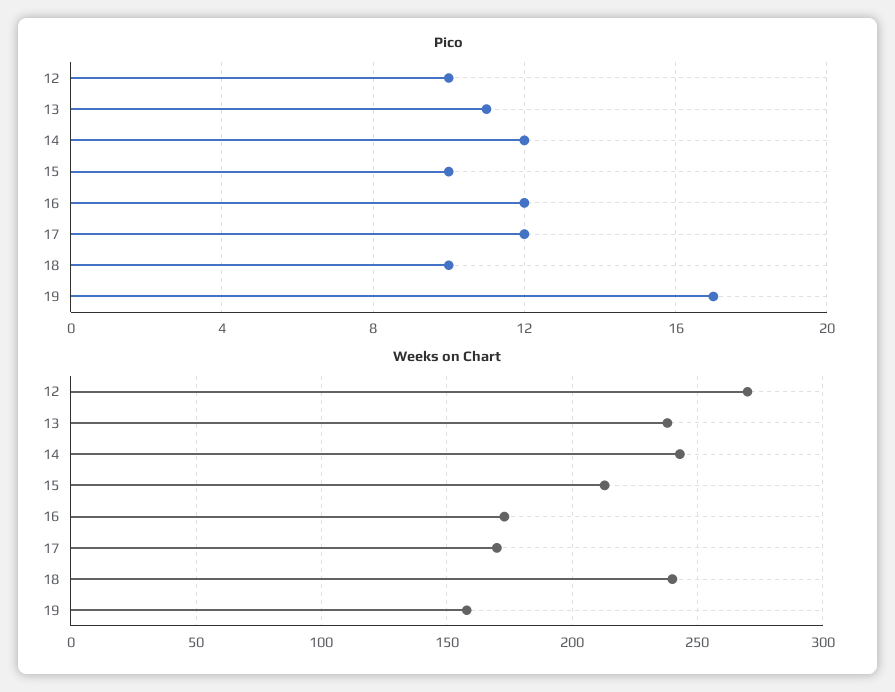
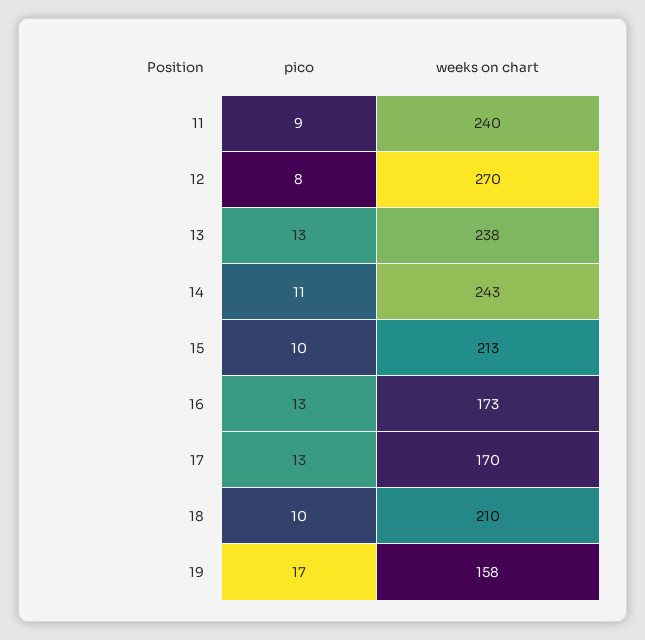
  {
    "Pico": {
-     "12": 10,
+     "12": 8,
-     "13": 11,
+     "13": 13,
-     "14": 12,
+     "14": 11,
      "15": 10,
-     "16": 12,
+     "16": 13,
-     "17": 12,
+     "17": 13,
      "18": 10,
-     "19": 17
+     "19": 17,
+     "11": 9
    },
    "Weeks on Chart": {
      "12": 270,
      "13": 238,
      "14": 243,
      "15": 213,
      "16": 173,
      "17": 170,
-     "18": 240,
+     "18": 210,
-     "19": 158
+     "19": 158,
+     "11": 240
    }
  }

